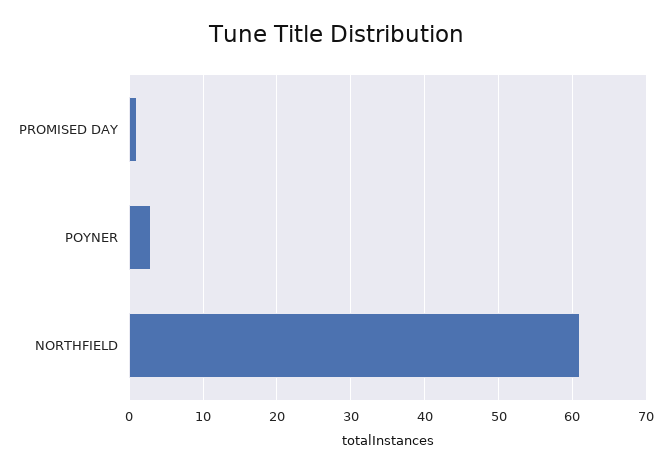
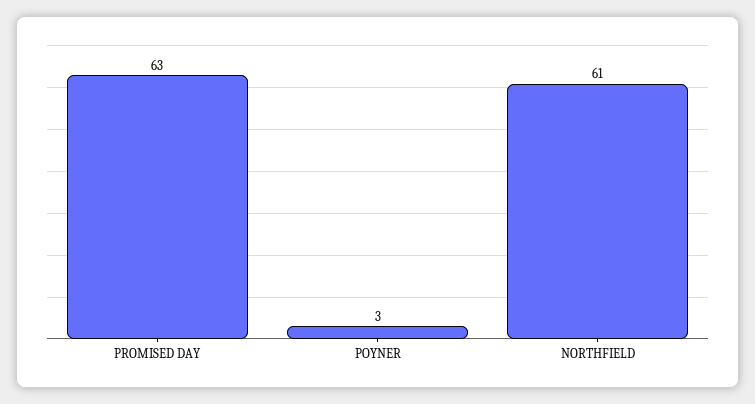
  {
-   "PROMISED DAY": 1,
+   "PROMISED DAY": 63,
    "POYNER": 3,
    "NORTHFIELD": 61
  }

